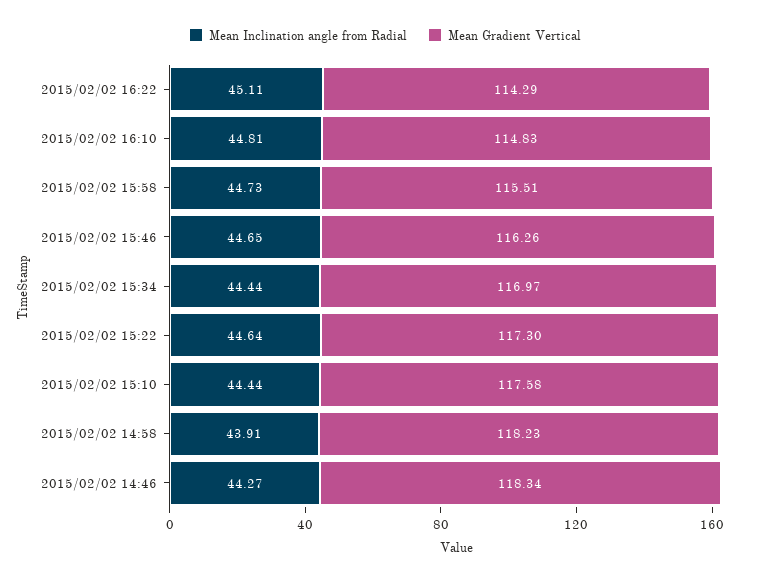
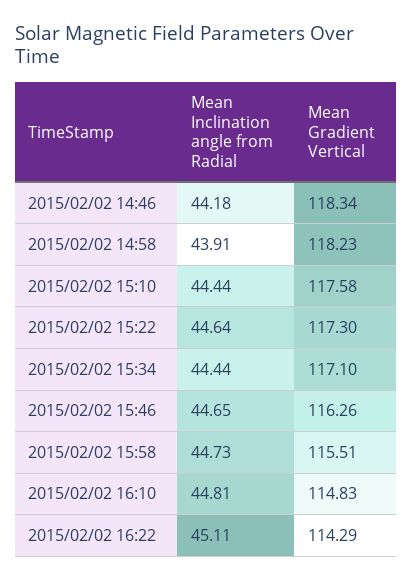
  {
    "Mean Inclination angle from Radial": {
      "2015/02/02 16:22": 45.11,
      "2015/02/02 16:10": 44.81,
      "2015/02/02 15:58": 44.73,
      "2015/02/02 15:46": 44.65,
      "2015/02/02 15:34": 44.44,
      "2015/02/02 15:22": 44.64,
      "2015/02/02 15:10": 44.44,
      "2015/02/02 14:58": 43.91,
-     "2015/02/02 14:46": 44.27
+     "2015/02/02 14:46": 44.18
    },
    "Mean Gradient Vertical": {
      "2015/02/02 16:22": 114.29,
      "2015/02/02 16:10": 114.83,
      "2015/02/02 15:58": 115.51,
      "2015/02/02 15:46": 116.26,
-     "2015/02/02 15:34": 116.97,
+     "2015/02/02 15:34": 117.1,
      "2015/02/02 15:22": 117.3,
      "2015/02/02 15:10": 117.58,
      "2015/02/02 14:58": 118.23,
      "2015/02/02 14:46": 118.34
    }
  }

